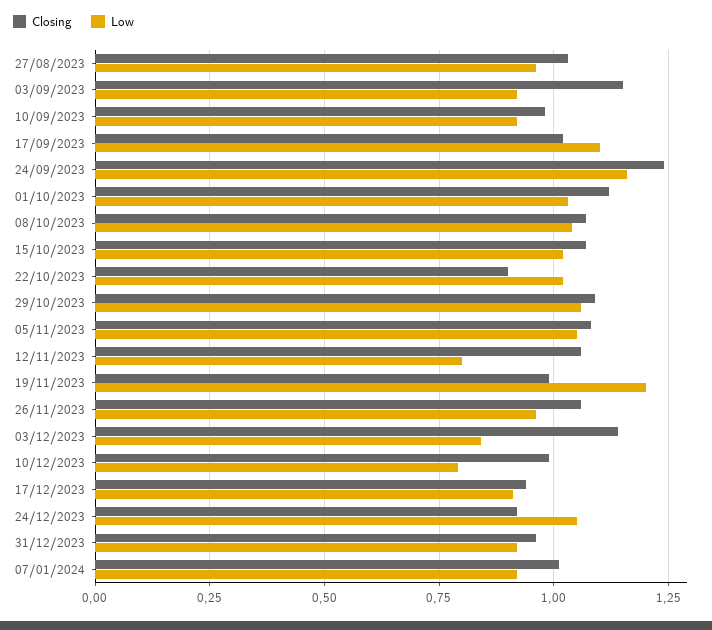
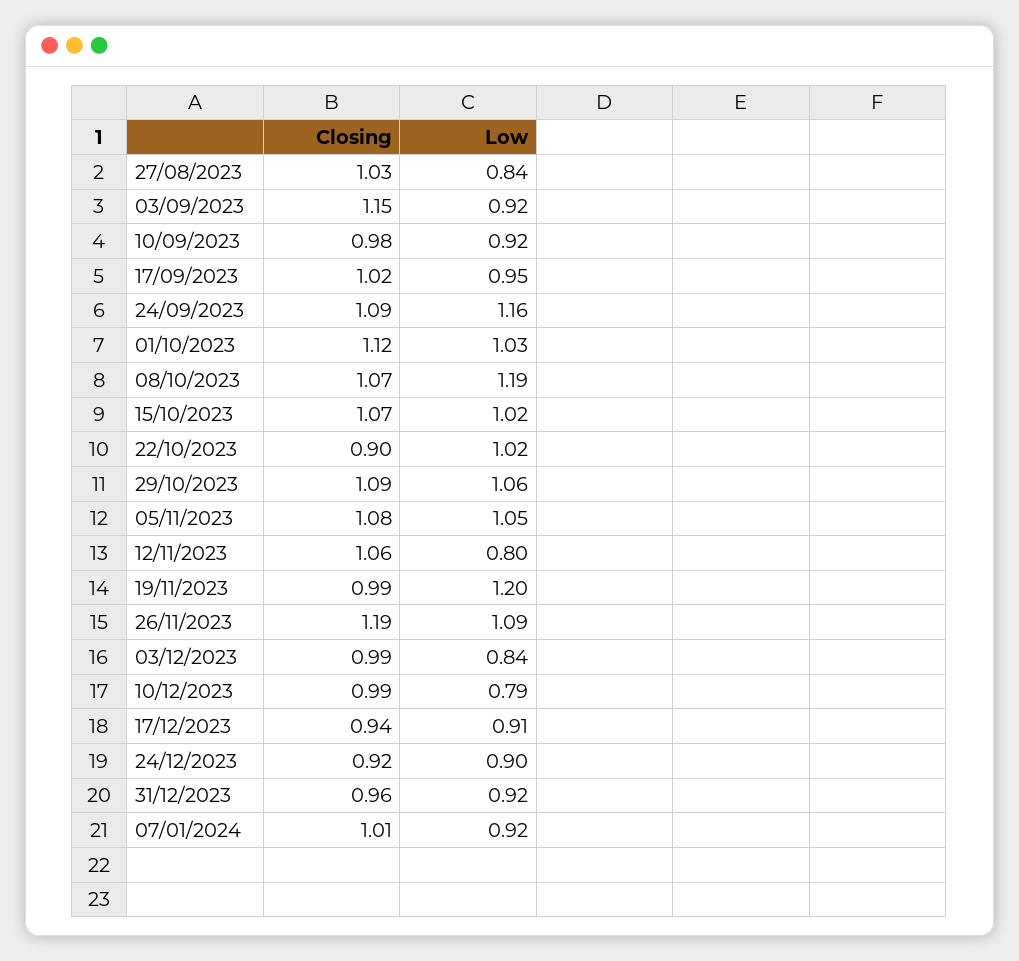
  {
    "Closing": {
      "27/08/2023": 1.03,
      "03/09/2023": 1.15,
      "10/09/2023": 0.98,
      "17/09/2023": 1.02,
-     "24/09/2023": 1.25,
+     "24/09/2023": 1.09,
      "01/10/2023": 1.12,
      "08/10/2023": 1.07,
      "15/10/2023": 1.07,
      "22/10/2023": 0.9,
      "29/10/2023": 1.09,
      "05/11/2023": 1.08,
      "12/11/2023": 1.06,
      "19/11/2023": 0.99,
-     "26/11/2023": 1.05,
+     "26/11/2023": 1.19,
-     "03/12/2023": 1.15,
+     "03/12/2023": 0.99,
      "10/12/2023": 0.99,
      "17/12/2023": 0.94,
      "24/12/2023": 0.92,
      "31/12/2023": 0.96,
      "07/01/2024": 1.01
    },
    "Low": {
-     "27/08/2023": 0.95,
+     "27/08/2023": 0.84,
      "03/09/2023": 0.92,
      "10/09/2023": 0.92,
-     "17/09/2023": 1.1,
+     "17/09/2023": 0.95,
      "24/09/2023": 1.16,
      "01/10/2023": 1.03,
-     "08/10/2023": 1.05,
+     "08/10/2023": 1.19,
      "15/10/2023": 1.02,
      "22/10/2023": 1.02,
      "29/10/2023": 1.06,
      "05/11/2023": 1.05,
      "12/11/2023": 0.8,
      "19/11/2023": 1.2,
-     "26/11/2023": 0.95,
+     "26/11/2023": 1.09,
      "03/12/2023": 0.84,
      "10/12/2023": 0.79,
      "17/12/2023": 0.91,
-     "24/12/2023": 1.05,
+     "24/12/2023": 0.9,
      "31/12/2023": 0.92,
      "07/01/2024": 0.92
    }
  }

